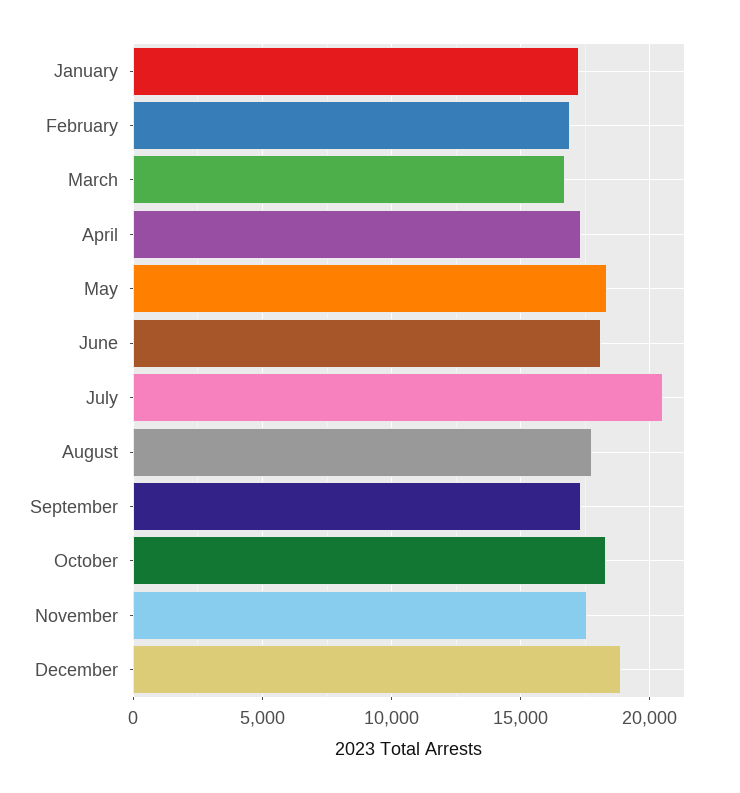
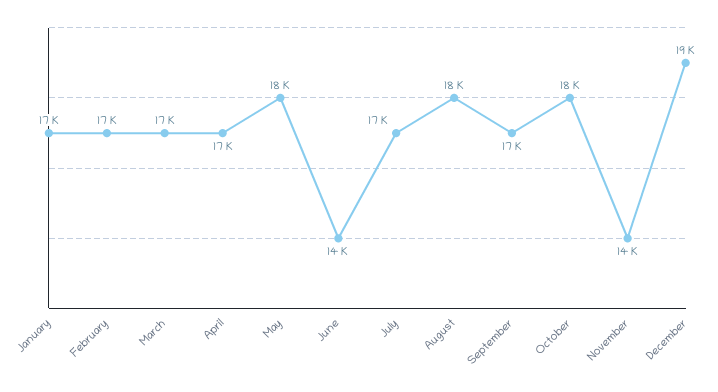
  {
    "January": 17000,
    "February": 17000,
    "March": 17000,
    "April": 17000,
    "May": 18000,
-   "June": 18000,
+   "June": 14000,
-   "July": 20500,
+   "July": 17000,
    "August": 18000,
    "September": 17000,
    "October": 18000,
-   "November": 17500,
+   "November": 14000,
    "December": 19000
  }

